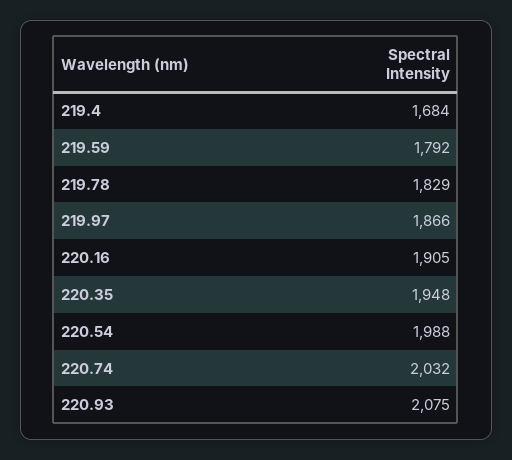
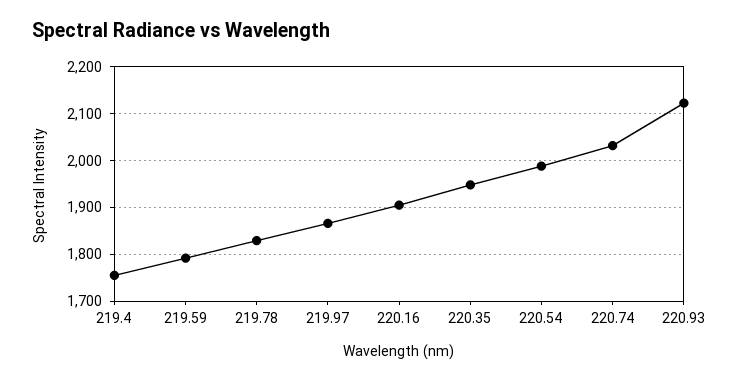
  {
-   "219.4": 1684,
+   "219.4": 1760,
    "219.59": 1792,
    "219.78": 1829,
    "219.97": 1866,
    "220.16": 1905,
    "220.35": 1948,
    "220.54": 1988,
    "220.74": 2032,
-   "220.93": 2075
+   "220.93": 2120
  }

